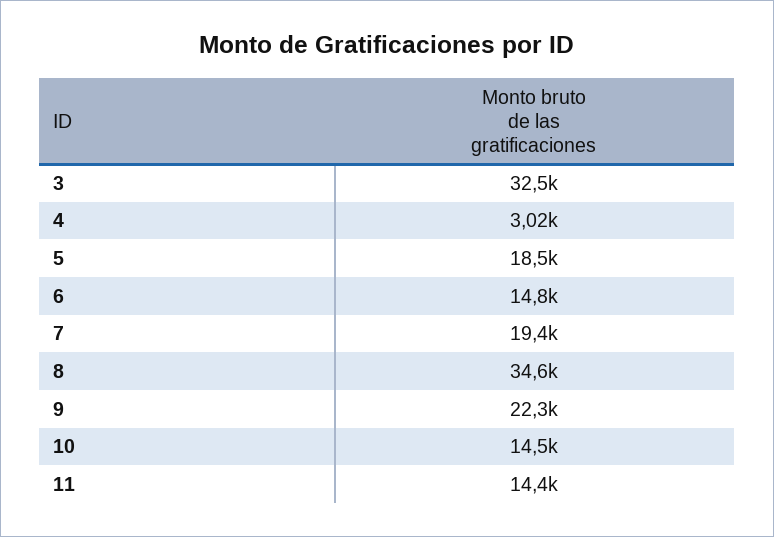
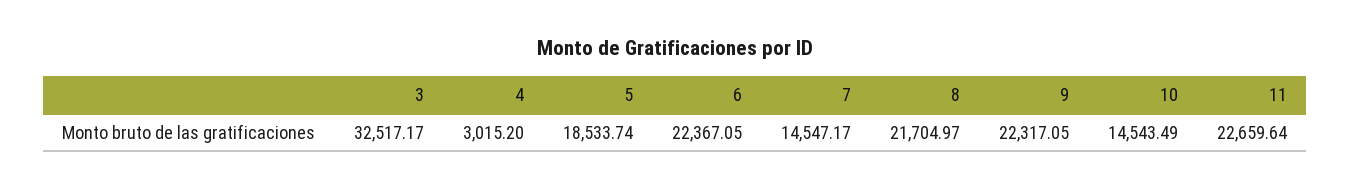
  {
    "3": 32517.17,
    "4": 3015.2,
    "5": 18533.74,
-   "6": 14800,
+   "6": 22367.05,
-   "7": 19400,
+   "7": 14547.17,
-   "8": 34600,
+   "8": 21704.97,
    "9": 22317.05,
    "10": 14543.49,
-   "11": 14400
+   "11": 22659.64
  }

